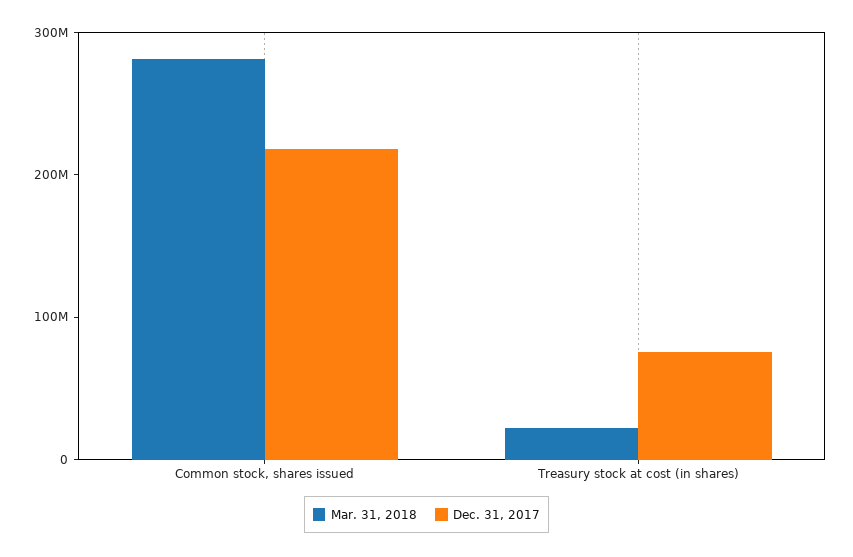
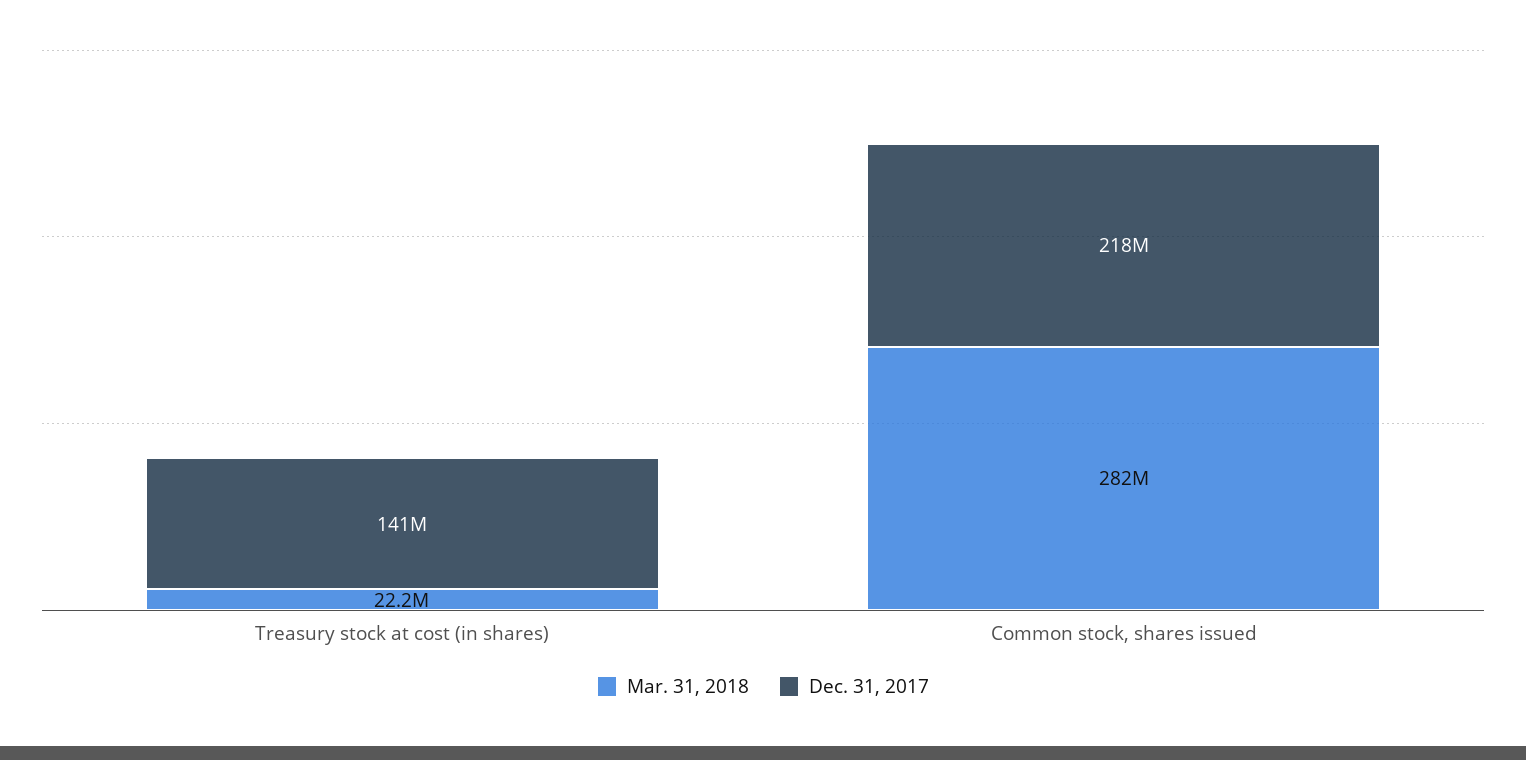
  {
    "Mar. 31, 2018": {
      "Common stock, shares issued": 282000000,
      "Treasury stock at cost (in shares)": 22200000
    },
    "Dec. 31, 2017": {
      "Common stock, shares issued": 218000000,
-     "Treasury stock at cost (in shares)": 80000000
+     "Treasury stock at cost (in shares)": 141000000
    }
  }

